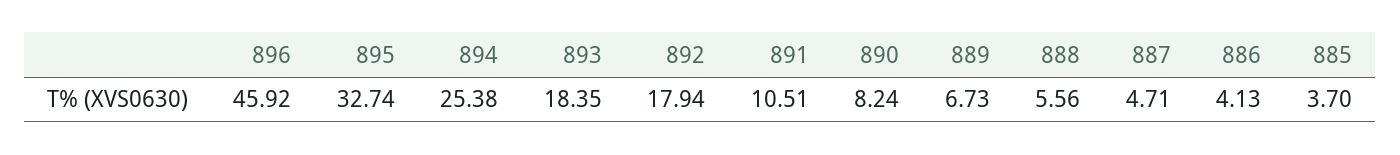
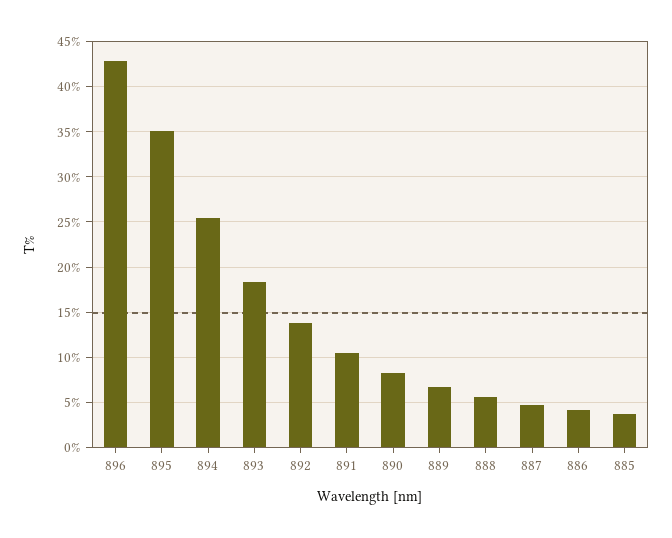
  {
-   "896": 45.92,
+   "896": 43,
-   "895": 32.74,
+   "895": 35,
    "894": 25.38,
    "893": 18.35,
-   "892": 17.94,
+   "892": 14,
    "891": 10.51,
    "890": 8.24,
    "889": 6.73,
    "888": 5.56,
    "887": 4.71,
    "886": 4.13,
    "885": 3.7
  }

